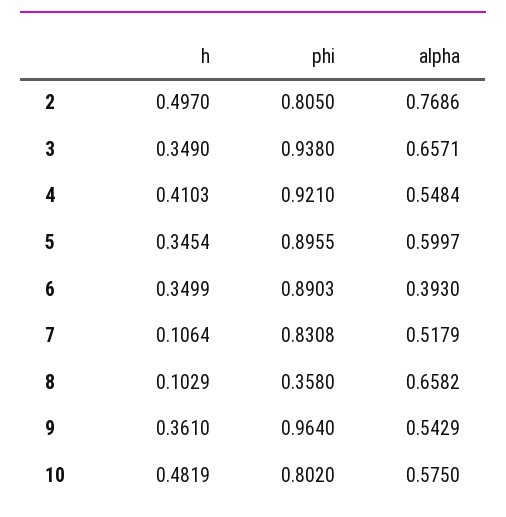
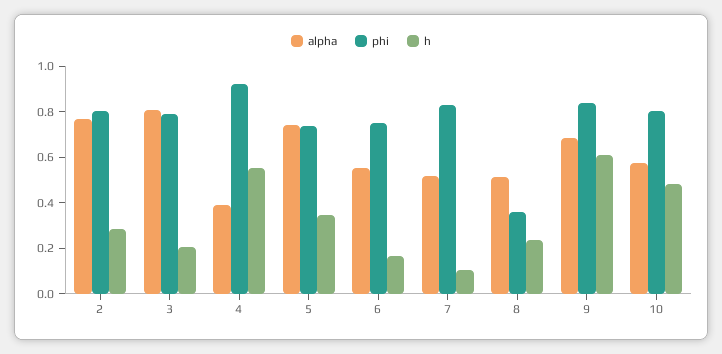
  {
    "h": {
-     "2": 0.497,
+     "2": 0.3,
-     "3": 0.349,
+     "3": 0.2,
-     "4": 0.4103,
+     "4": 0.55,
      "5": 0.3454,
-     "6": 0.3499,
+     "6": 0.15,
      "7": 0.1064,
-     "8": 0.1029,
+     "8": 0.25,
-     "9": 0.361,
+     "9": 0.6,
      "10": 0.4819
    },
    "phi": {
      "2": 0.805,
-     "3": 0.938,
+     "3": 0.8,
      "4": 0.921,
-     "5": 0.8955,
+     "5": 0.75,
-     "6": 0.8903,
+     "6": 0.75,
      "7": 0.8308,
      "8": 0.358,
-     "9": 0.964,
+     "9": 0.85,
      "10": 0.802
    },
    "alpha": {
      "2": 0.7686,
-     "3": 0.6571,
+     "3": 0.8,
-     "4": 0.5484,
+     "4": 0.4,
-     "5": 0.5997,
+     "5": 0.75,
-     "6": 0.393,
+     "6": 0.55,
      "7": 0.5179,
-     "8": 0.6582,
+     "8": 0.5,
-     "9": 0.5429,
+     "9": 0.7,
      "10": 0.575
    }
  }

